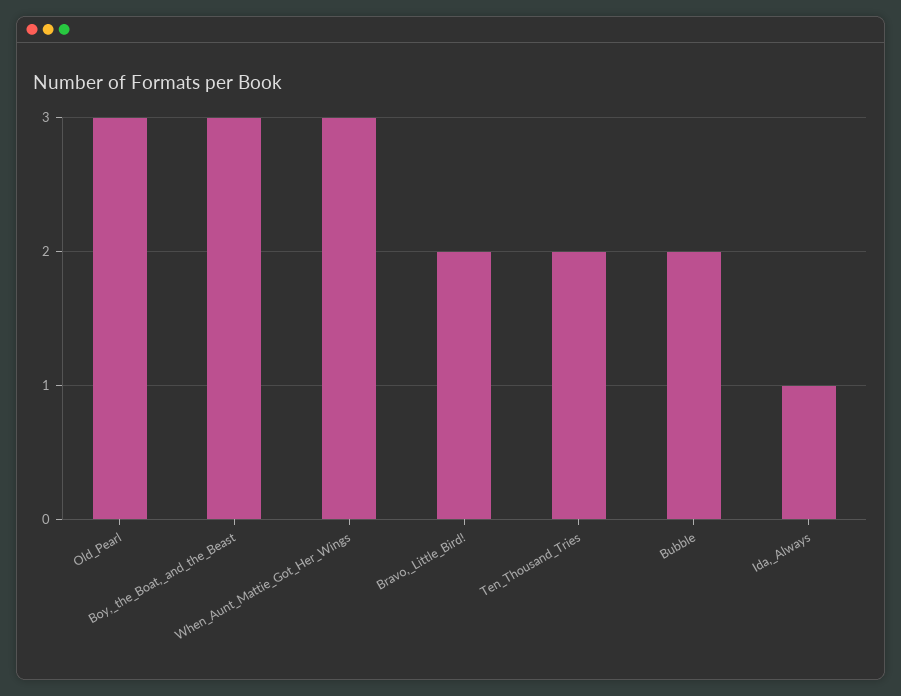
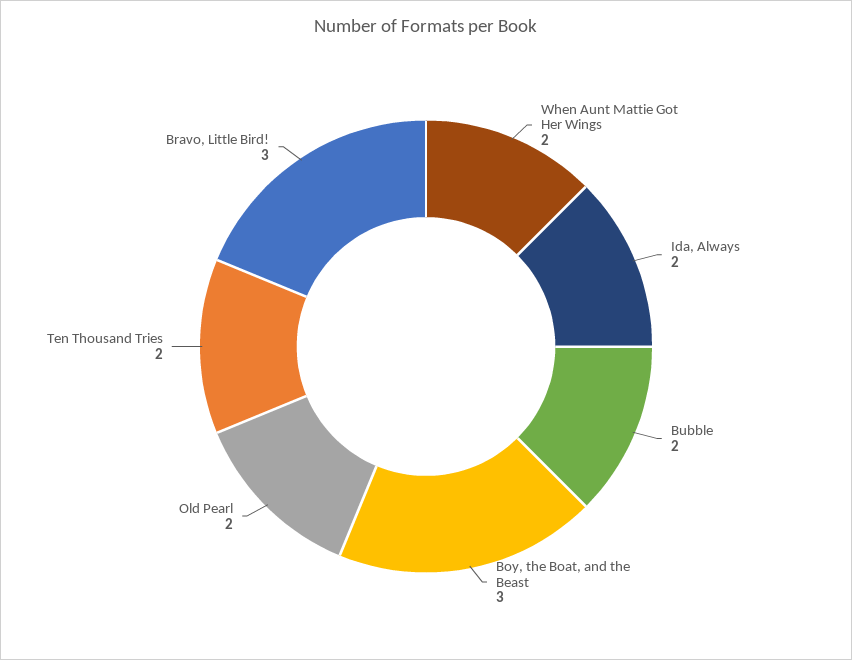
  {
-   "Old_Pearl": 3,
+   "Old_Pearl": 2,
    "Boy,_the_Boat,_and_the_Beast": 3,
-   "When_Aunt_Mattie_Got_Her_Wings": 3,
+   "When_Aunt_Mattie_Got_Her_Wings": 2,
-   "Bravo,_Little_Bird!": 2,
+   "Bravo,_Little_Bird!": 3,
    "Ten_Thousand_Tries": 2,
    "Bubble": 2,
-   "Ida,_Always": 1
+   "Ida,_Always": 2
  }

